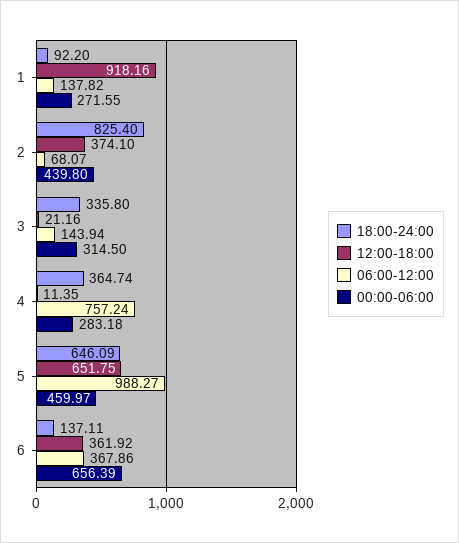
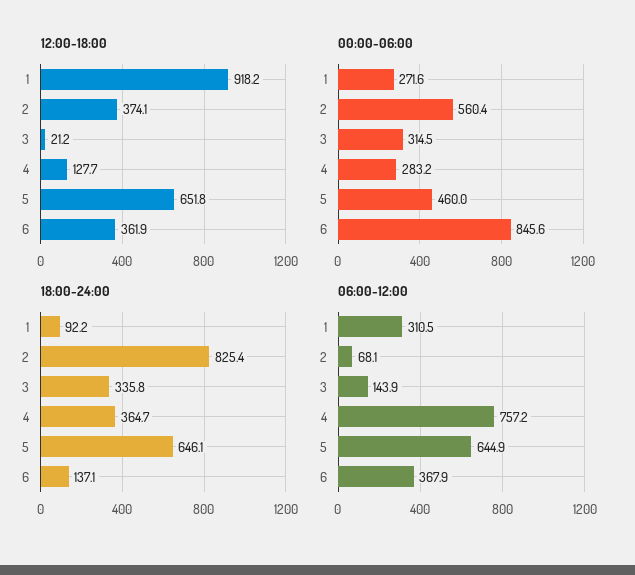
  {
    "18:00-24:00": {
      "1": 92.2,
      "2": 825.4,
      "3": 335.8,
      "4": 364.74,
      "5": 646.09,
      "6": 137.11
    },
    "12:00-18:00": {
      "1": 918.16,
      "2": 374.1,
      "3": 21.16,
-     "4": 11.35,
+     "4": 127.7,
      "5": 651.75,
      "6": 361.92
    },
    "06:00-12:00": {
-     "1": 137.82,
+     "1": 310.5,
      "2": 68.07,
      "3": 143.94,
      "4": 757.24,
-     "5": 988.27,
+     "5": 644.9,
      "6": 367.86
    },
    "00:00-06:00": {
      "1": 271.55,
-     "2": 439.8,
+     "2": 560.4,
      "3": 314.5,
      "4": 283.18,
      "5": 459.97,
-     "6": 656.39
+     "6": 845.6
    }
  }

